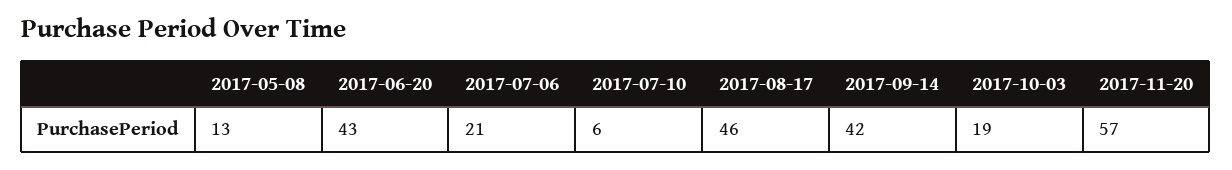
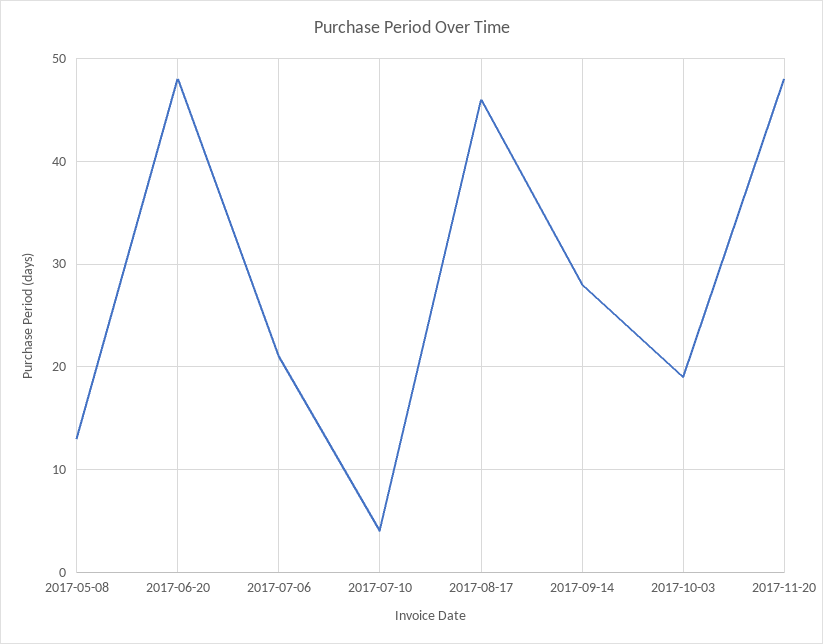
  {
    "2017-05-08": 13,
-   "2017-06-20": 43,
+   "2017-06-20": 48,
    "2017-07-06": 21,
-   "2017-07-10": 6,
+   "2017-07-10": 4,
    "2017-08-17": 46,
-   "2017-09-14": 42,
+   "2017-09-14": 28,
    "2017-10-03": 19,
-   "2017-11-20": 57
+   "2017-11-20": 48
  }

